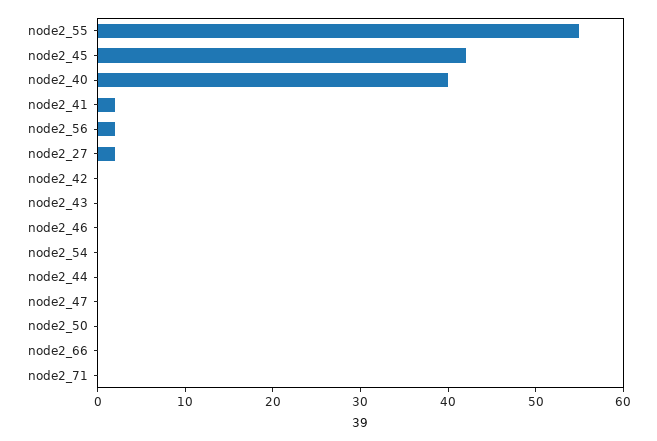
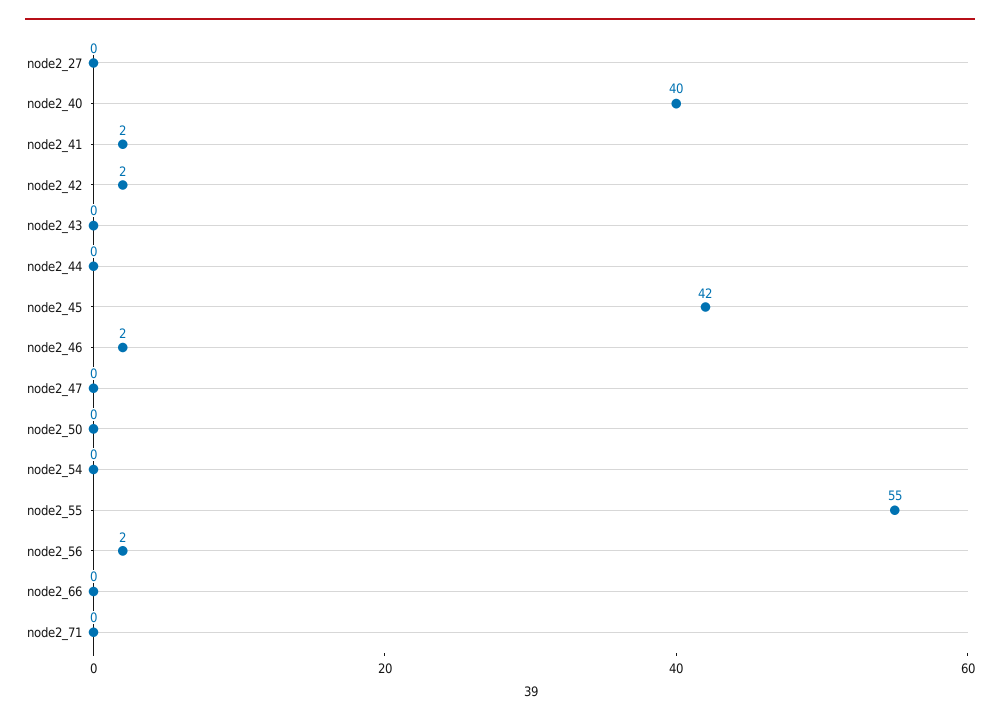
  {
    "node2_55": 55,
    "node2_45": 42,
    "node2_40": 40,
    "node2_41": 2,
    "node2_56": 2,
-   "node2_27": 2,
+   "node2_27": 0,
-   "node2_42": 0,
+   "node2_42": 2,
    "node2_43": 0,
-   "node2_46": 0,
+   "node2_46": 2,
    "node2_54": 0,
    "node2_44": 0,
    "node2_47": 0,
    "node2_50": 0,
    "node2_66": 0,
    "node2_71": 0
  }

